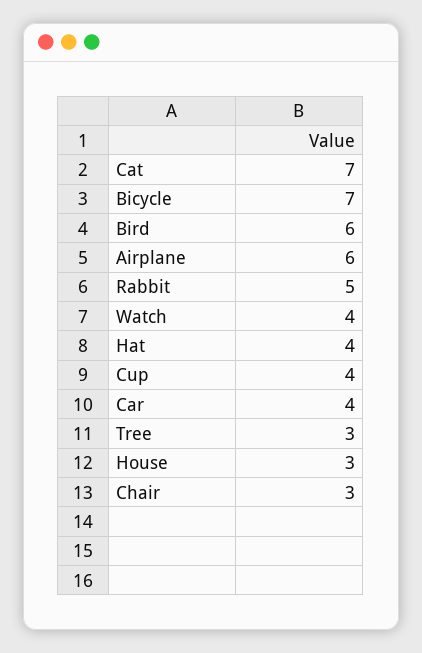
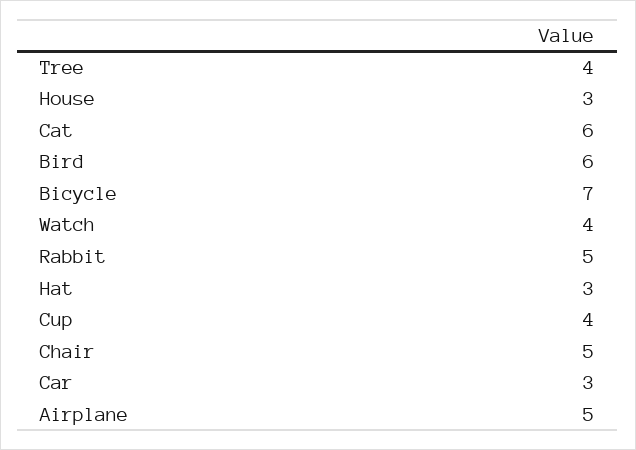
  {
-   "Cat": 7,
+   "Cat": 6,
    "Bicycle": 7,
    "Bird": 6,
-   "Airplane": 6,
+   "Airplane": 5,
    "Rabbit": 5,
    "Watch": 4,
-   "Hat": 4,
+   "Hat": 3,
    "Cup": 4,
-   "Car": 4,
+   "Car": 3,
-   "Tree": 3,
+   "Tree": 4,
    "House": 3,
-   "Chair": 3
+   "Chair": 5
  }

